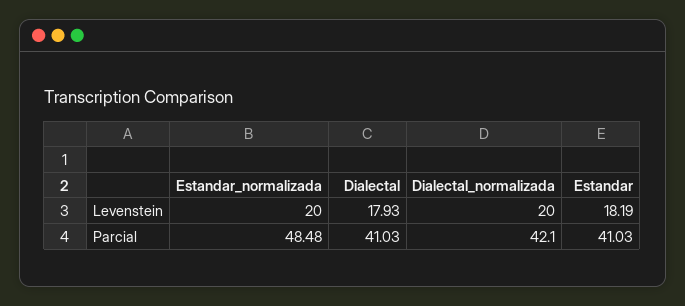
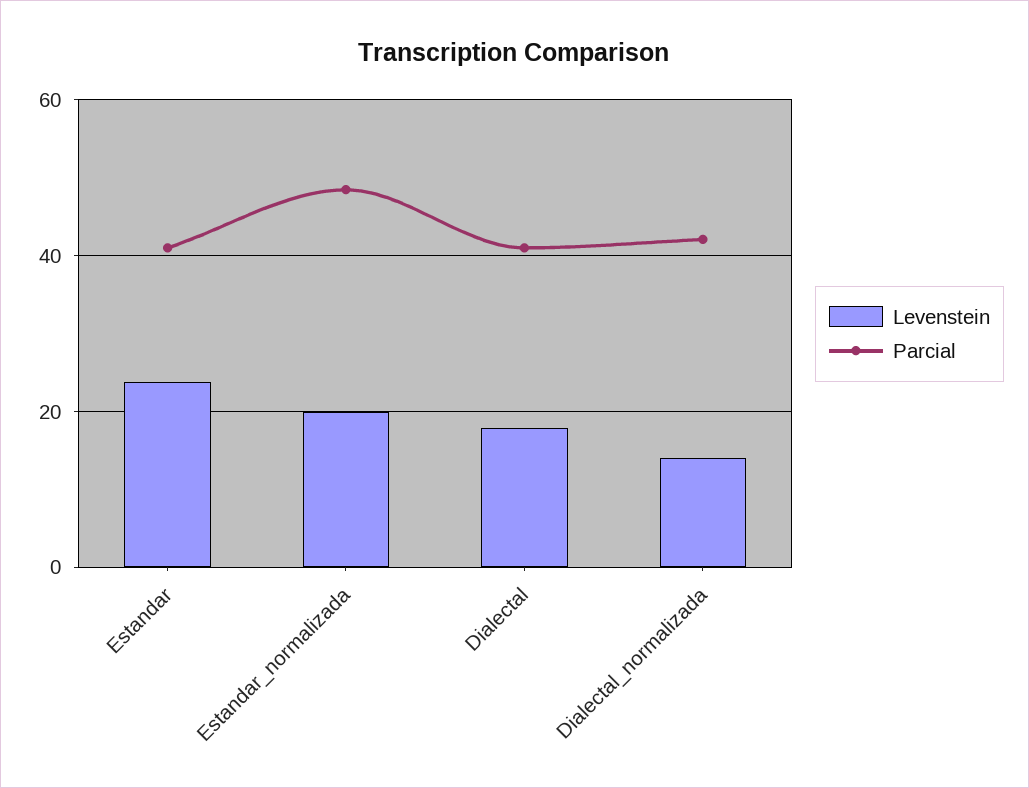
  {
    "Levenstein": {
      "Estandar_normalizada": 20,
      "Dialectal": 17.93,
-     "Dialectal_normalizada": 20,
+     "Dialectal_normalizada": 14,
-     "Estandar": 18.19
+     "Estandar": 24
    },
    "Parcial": {
      "Estandar_normalizada": 48.48,
      "Dialectal": 41.03,
      "Dialectal_normalizada": 42.1,
      "Estandar": 41.03
    }
  }

